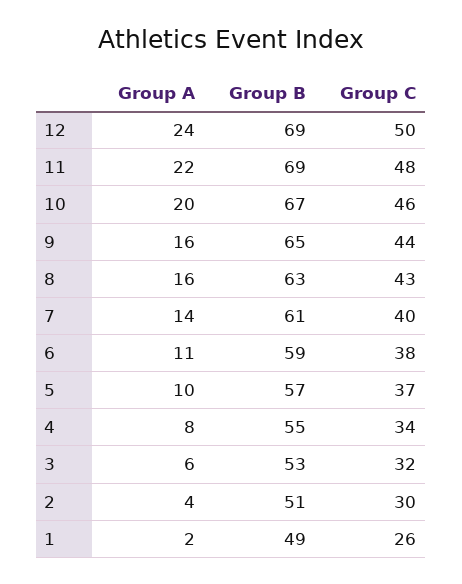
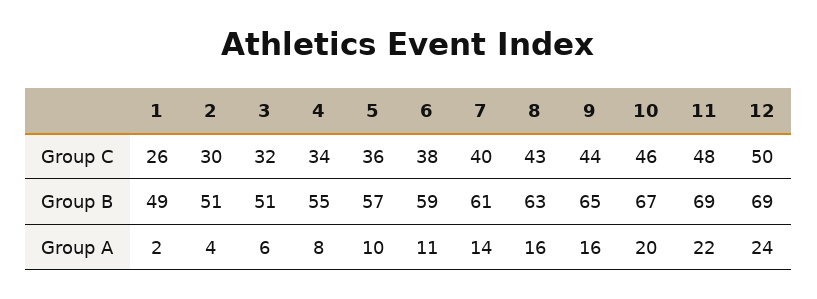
  {
    "Group A": {
      "12": 24,
      "11": 22,
      "10": 20,
      "9": 16,
      "8": 16,
      "7": 14,
      "6": 11,
      "5": 10,
      "4": 8,
      "3": 6,
      "2": 4,
      "1": 2
    },
    "Group B": {
      "12": 69,
      "11": 69,
      "10": 67,
      "9": 65,
      "8": 63,
      "7": 61,
      "6": 59,
      "5": 57,
      "4": 55,
-     "3": 53,
+     "3": 51,
      "2": 51,
      "1": 49
    },
    "Group C": {
      "12": 50,
      "11": 48,
      "10": 46,
      "9": 44,
      "8": 43,
      "7": 40,
      "6": 38,
-     "5": 37,
+     "5": 36,
      "4": 34,
      "3": 32,
      "2": 30,
      "1": 26
    }
  }

